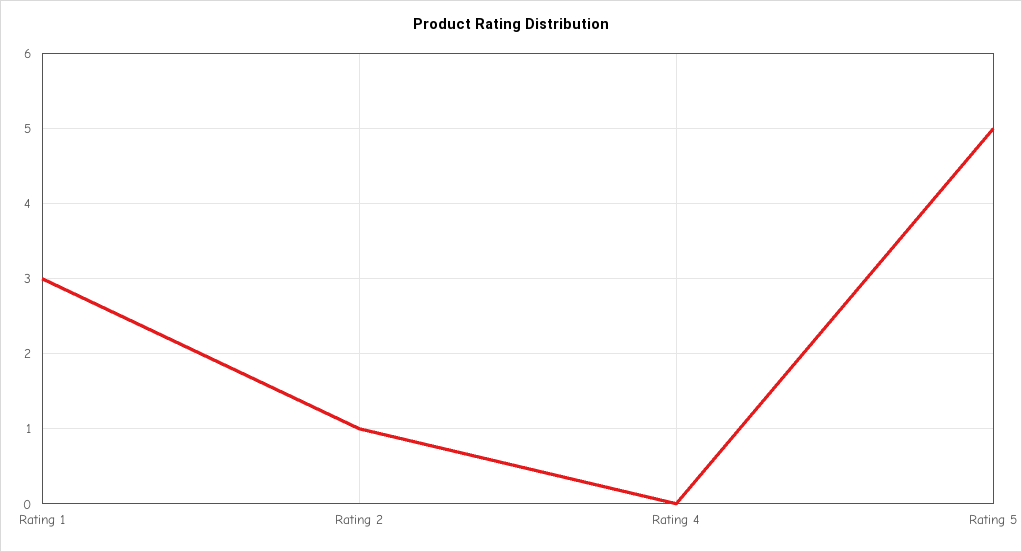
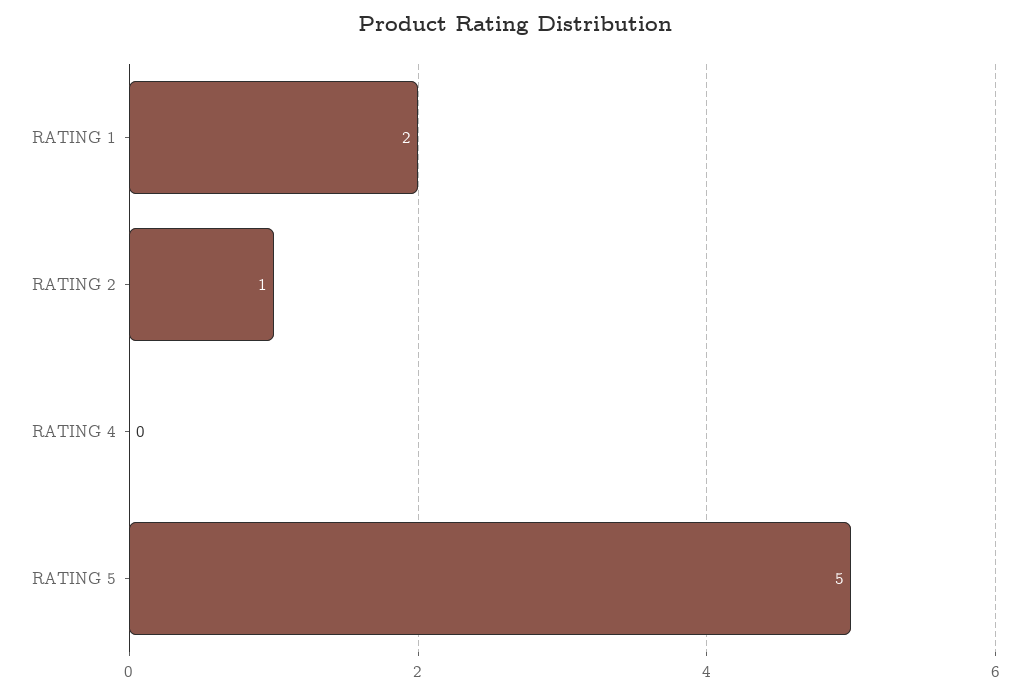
  {
-   "Rating 1": 3,
+   "Rating 1": 2,
    "Rating 2": 1,
    "Rating 4": 0,
    "Rating 5": 5
  }

